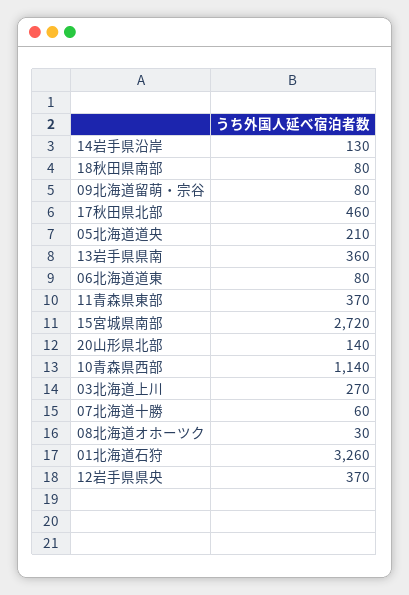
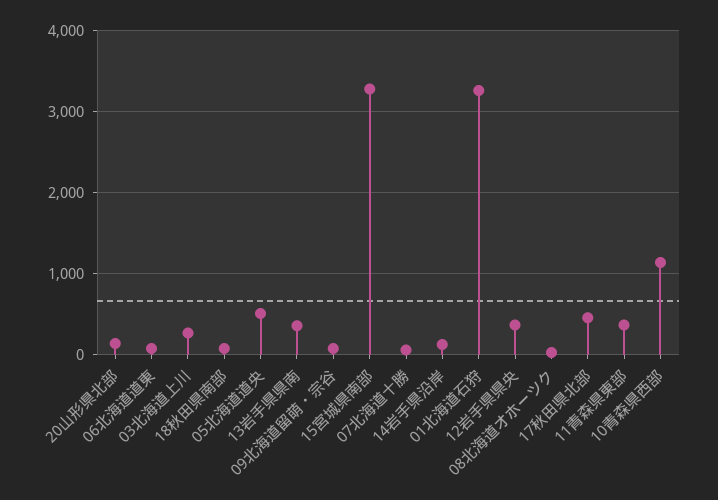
  {
    "14岩手県沿岸": 130,
    "18秋田県南部": 80,
    "09北海道留萌・宗谷": 80,
    "17秋田県北部": 460,
-   "05北海道道央": 210,
+   "05北海道道央": 500,
    "13岩手県県南": 360,
    "06北海道道東": 80,
    "11青森県東部": 370,
-   "15宮城県南部": 2720,
+   "15宮城県南部": 3300,
    "20山形県北部": 140,
    "10青森県西部": 1140,
    "03北海道上川": 270,
    "07北海道十勝": 60,
    "08北海道オホーツク": 30,
    "01北海道石狩": 3260,
    "12岩手県県央": 370
  }

